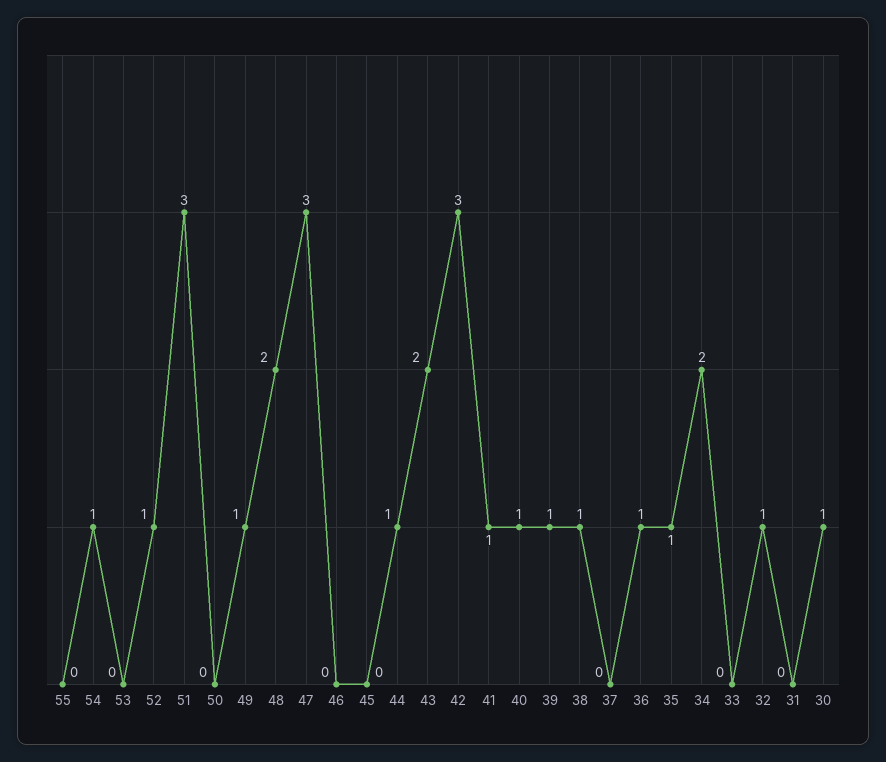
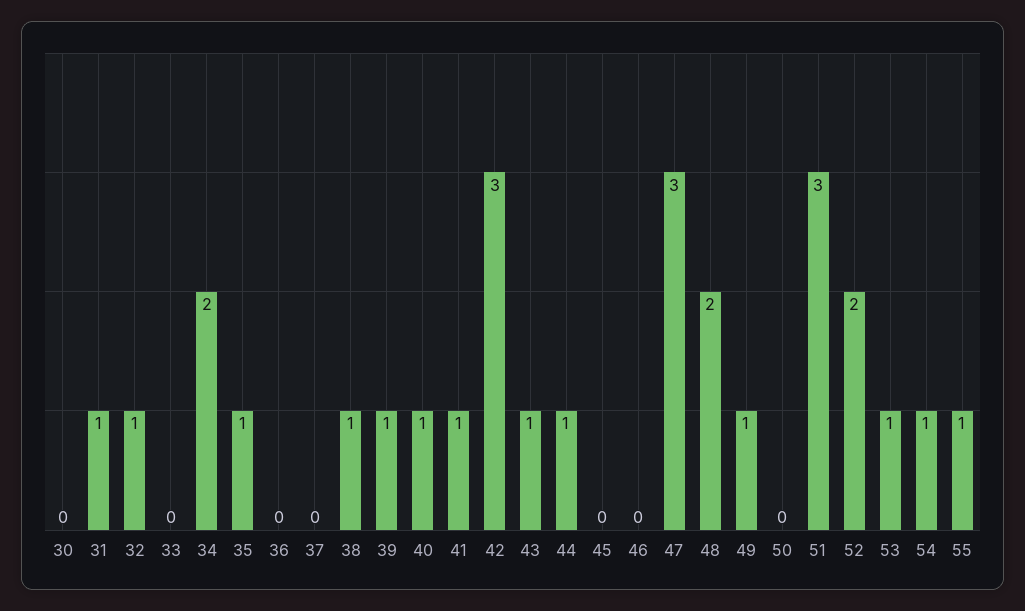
  {
-   "55": 0,
+   "55": 1,
    "54": 1,
-   "53": 0,
+   "53": 1,
-   "52": 1,
+   "52": 2,
    "51": 3,
    "50": 0,
    "49": 1,
    "48": 2,
    "47": 3,
    "46": 0,
    "45": 0,
    "44": 1,
-   "43": 2,
+   "43": 1,
    "42": 3,
    "41": 1,
    "40": 1,
    "39": 1,
    "38": 1,
    "37": 0,
-   "36": 1,
+   "36": 0,
    "35": 1,
    "34": 2,
    "33": 0,
    "32": 1,
-   "31": 0,
+   "31": 1,
-   "30": 1
+   "30": 0
  }

